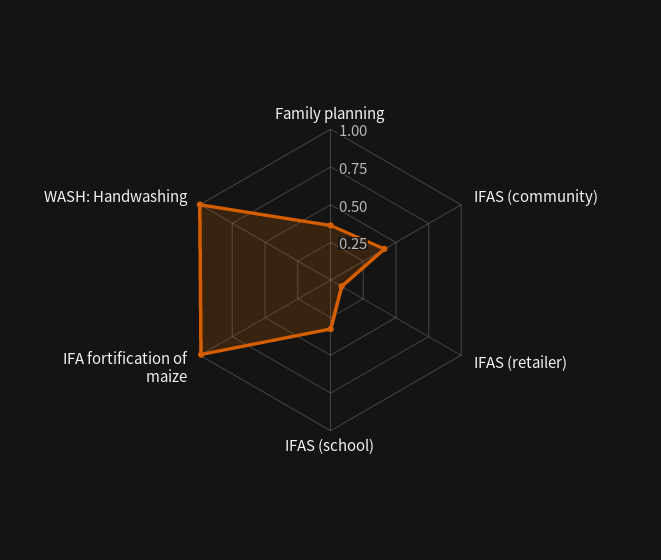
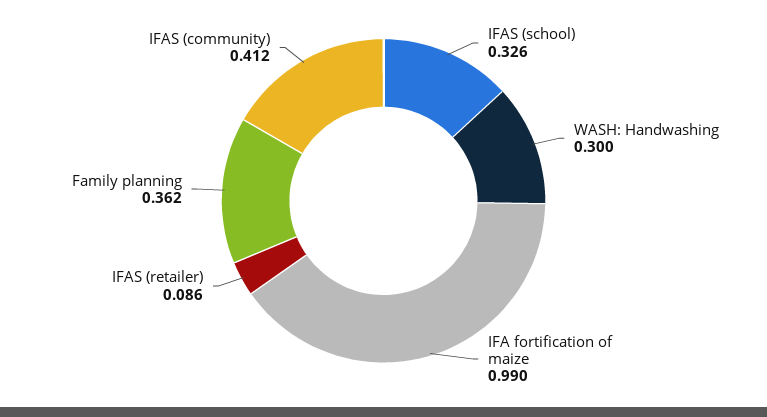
  {
    "Family planning": 0.362,
    "IFAS (community)": 0.412,
    "IFAS (retailer)": 0.086,
    "IFAS (school)": 0.326,
    "IFA fortification of maize": 0.99,
-   "WASH: Handwashing": 1
+   "WASH: Handwashing": 0.3
  }

